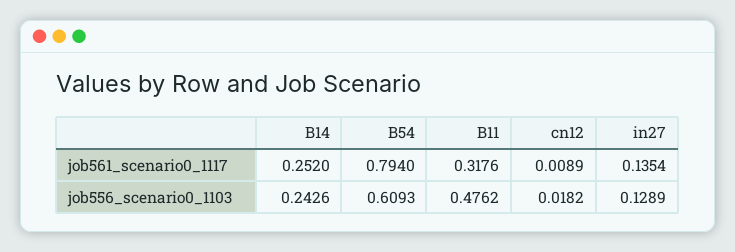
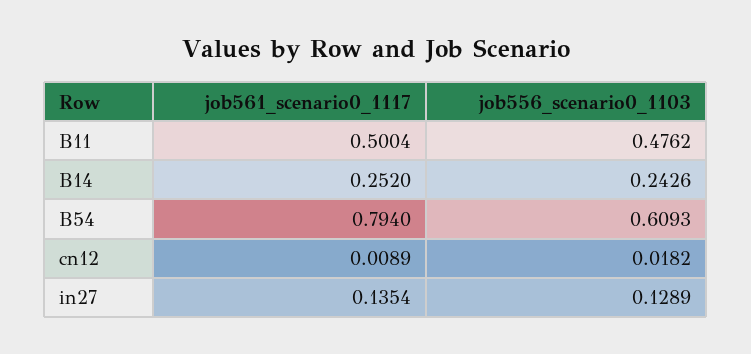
  {
    "B14": {
      "job561_scenario0_1117": 0.252,
      "job556_scenario0_1103": 0.2426
    },
    "B54": {
      "job561_scenario0_1117": 0.794,
      "job556_scenario0_1103": 0.6093
    },
    "B11": {
-     "job561_scenario0_1117": 0.3176,
+     "job561_scenario0_1117": 0.5004,
      "job556_scenario0_1103": 0.4762
    },
    "cn12": {
      "job561_scenario0_1117": 0.0089,
      "job556_scenario0_1103": 0.0182
    },
    "in27": {
      "job561_scenario0_1117": 0.1354,
      "job556_scenario0_1103": 0.1289
    }
  }

